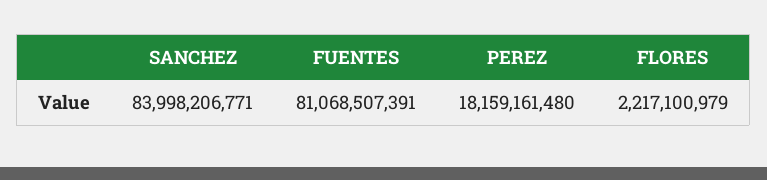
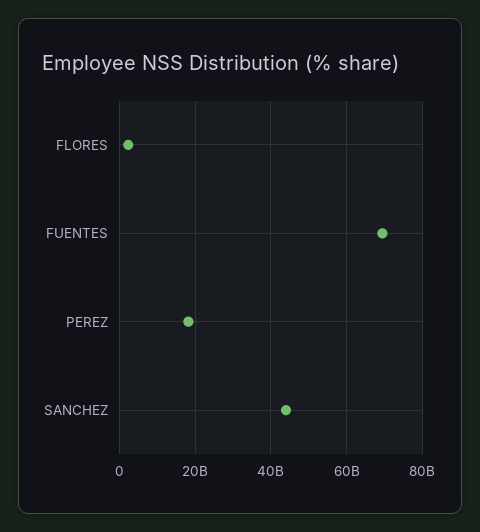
  {
-   "SANCHEZ": 83998206771,
+   "SANCHEZ": 44000000000,
-   "FUENTES": 81068507391,
+   "FUENTES": 70000000000,
    "PEREZ": 18159161480,
    "FLORES": 2217100979
  }

